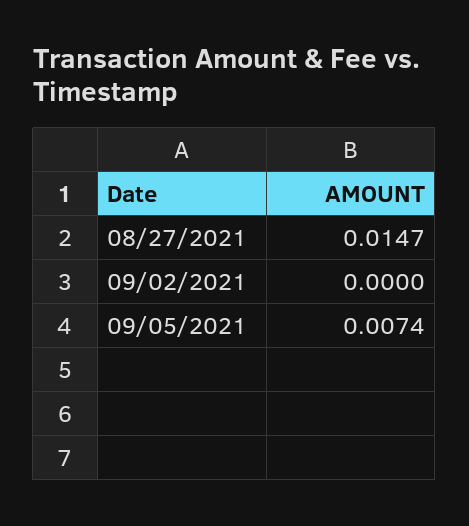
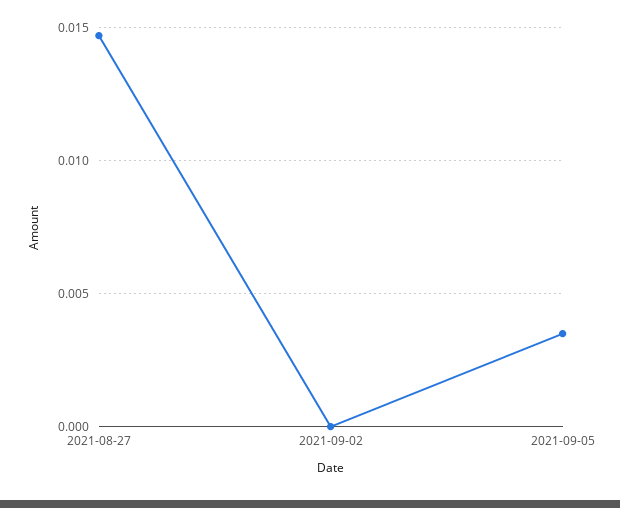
  {
    "08/27/2021": 0.0147,
    "09/02/2021": 0,
-   "09/05/2021": 0.0074
+   "09/05/2021": 0.0035
  }

